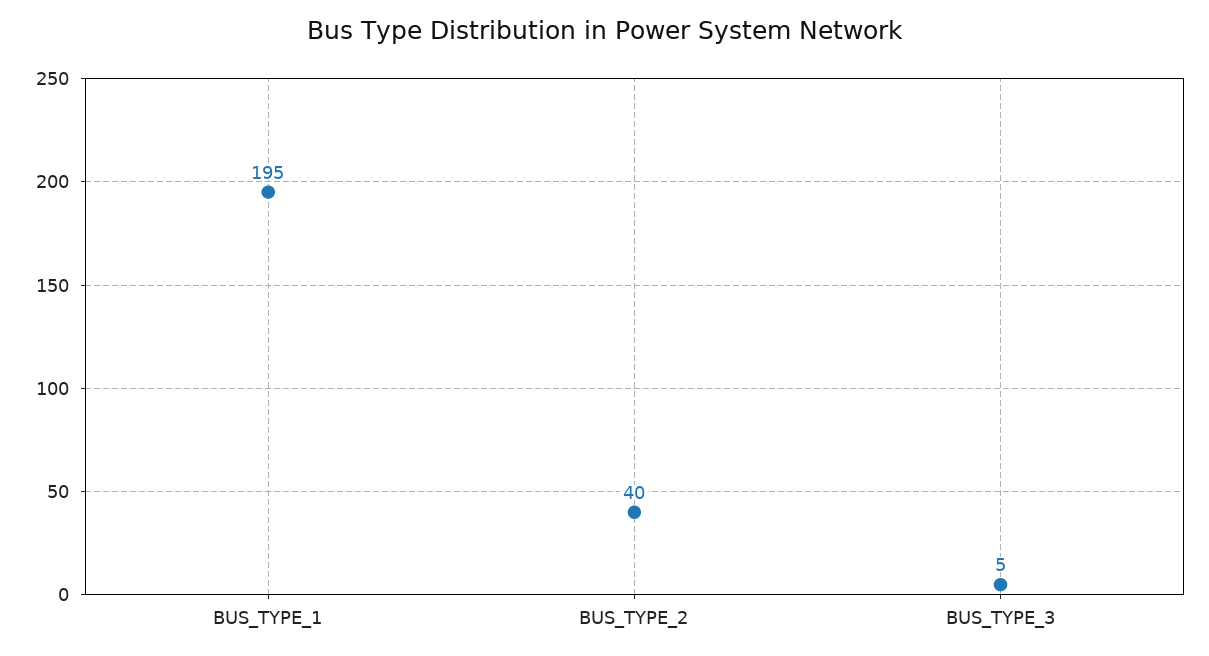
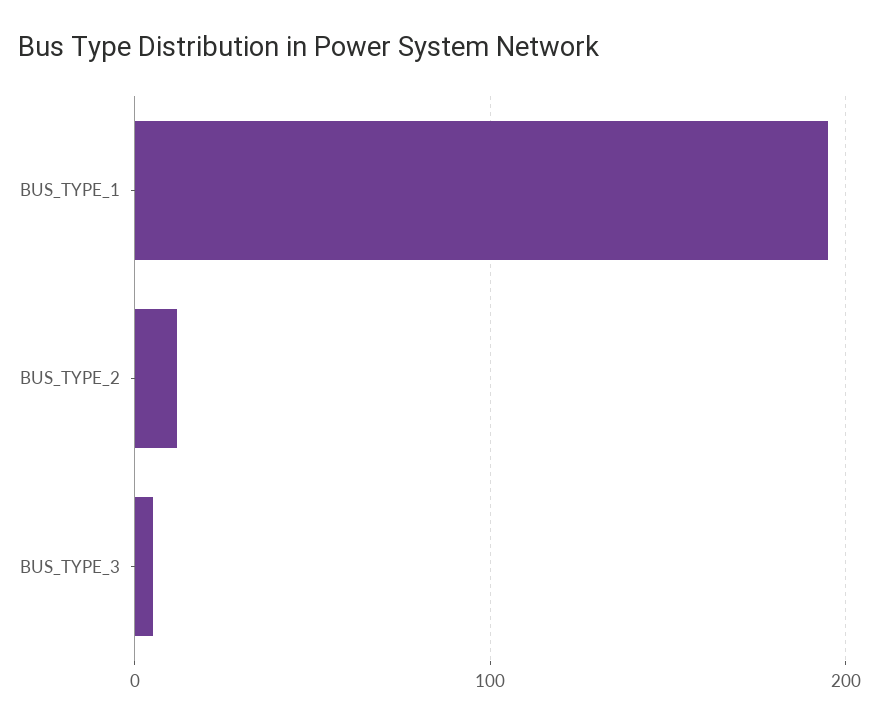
  {
    "BUS_TYPE_1": 195,
-   "BUS_TYPE_2": 40,
+   "BUS_TYPE_2": 10,
    "BUS_TYPE_3": 5
  }

